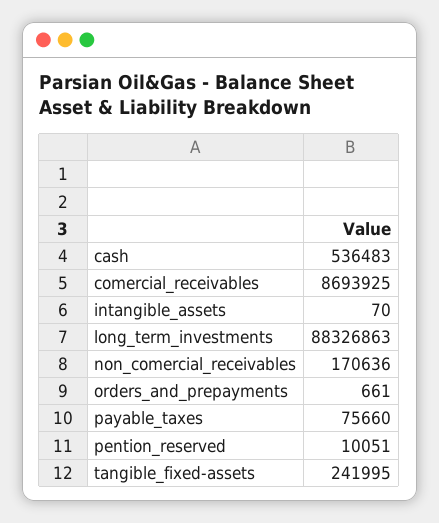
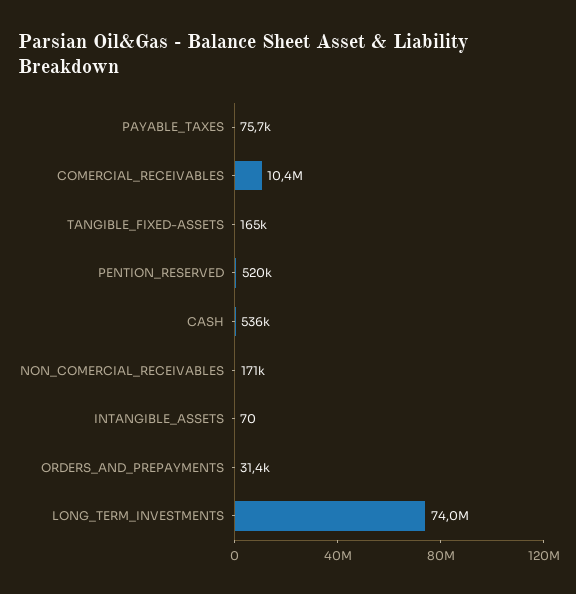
  {
    "cash": 536483,
-   "comercial_receivables": 8693925,
+   "comercial_receivables": 10400000,
    "intangible_assets": 70,
-   "long_term_investments": 88326863,
+   "long_term_investments": 74000000,
    "non_comercial_receivables": 170636,
-   "orders_and_prepayments": 661,
+   "orders_and_prepayments": 31400,
    "payable_taxes": 75660,
-   "pention_reserved": 10051,
+   "pention_reserved": 520000,
-   "tangible_fixed-assets": 241995
+   "tangible_fixed-assets": 165000
  }

